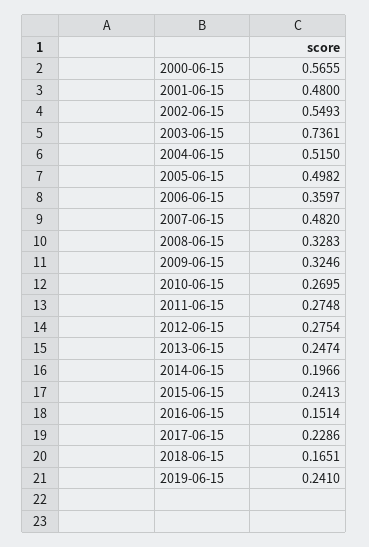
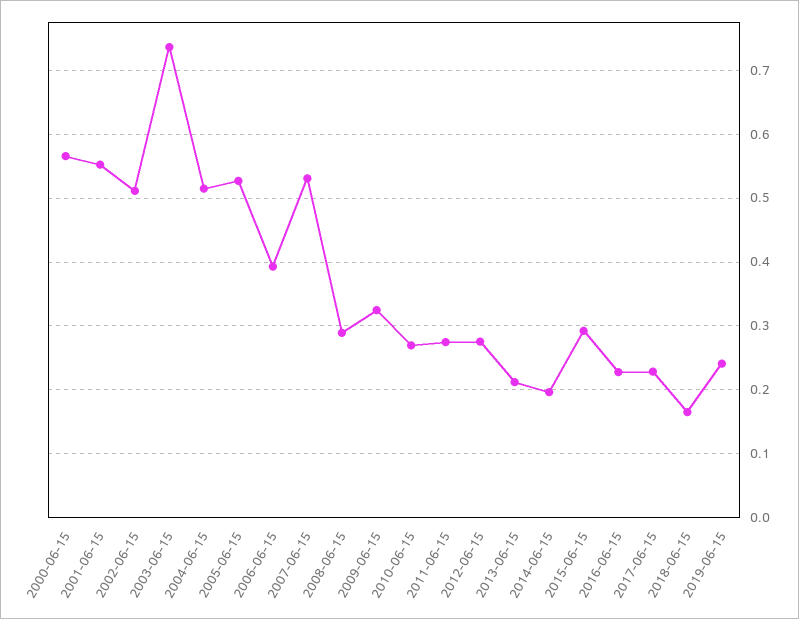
  {
    "2000-06-15": 0.5655,
-   "2001-06-15": 0.48,
+   "2001-06-15": 0.55,
-   "2002-06-15": 0.5493,
+   "2002-06-15": 0.51,
    "2003-06-15": 0.7361,
    "2004-06-15": 0.515,
-   "2005-06-15": 0.4982,
+   "2005-06-15": 0.53,
-   "2006-06-15": 0.3597,
+   "2006-06-15": 0.39,
-   "2007-06-15": 0.482,
+   "2007-06-15": 0.53,
-   "2008-06-15": 0.3283,
+   "2008-06-15": 0.29,
    "2009-06-15": 0.3246,
    "2010-06-15": 0.2695,
    "2011-06-15": 0.2748,
    "2012-06-15": 0.2754,
-   "2013-06-15": 0.2474,
+   "2013-06-15": 0.21,
    "2014-06-15": 0.1966,
-   "2015-06-15": 0.2413,
+   "2015-06-15": 0.29,
-   "2016-06-15": 0.1514,
+   "2016-06-15": 0.23,
    "2017-06-15": 0.2286,
    "2018-06-15": 0.1651,
    "2019-06-15": 0.241
  }

